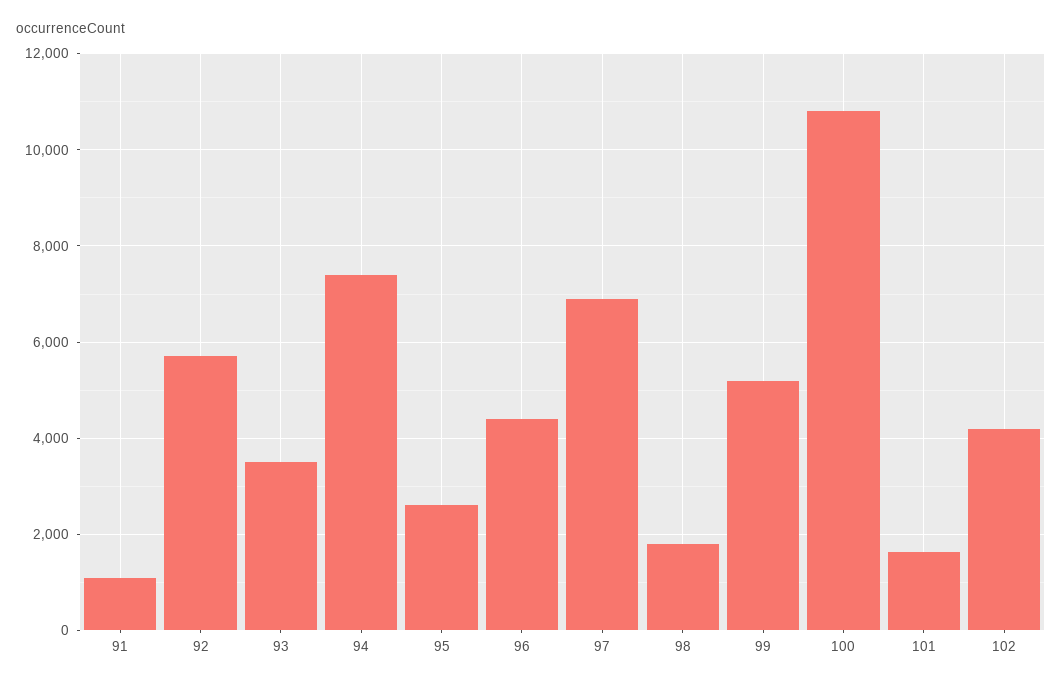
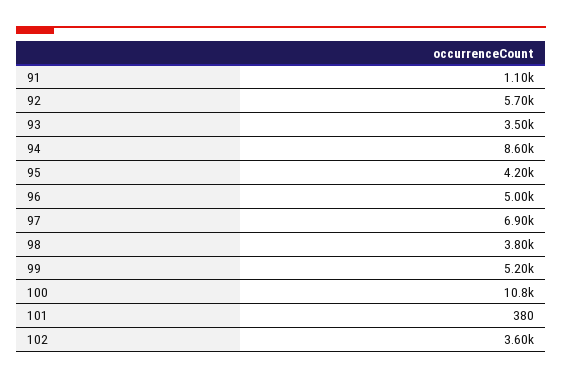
  {
    "91": 1100,
    "92": 5700,
    "93": 3500,
-   "94": 7400,
+   "94": 8600,
-   "95": 2600,
+   "95": 4200,
-   "96": 4400,
+   "96": 5000,
    "97": 6900,
-   "98": 1800,
+   "98": 3800,
    "99": 5200,
    "100": 10800,
-   "101": 1600,
+   "101": 380,
-   "102": 4200
+   "102": 3600
  }

